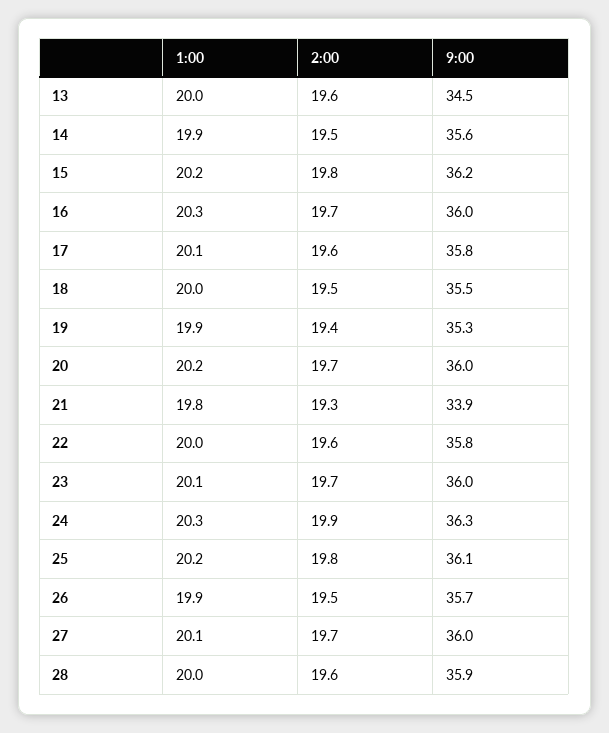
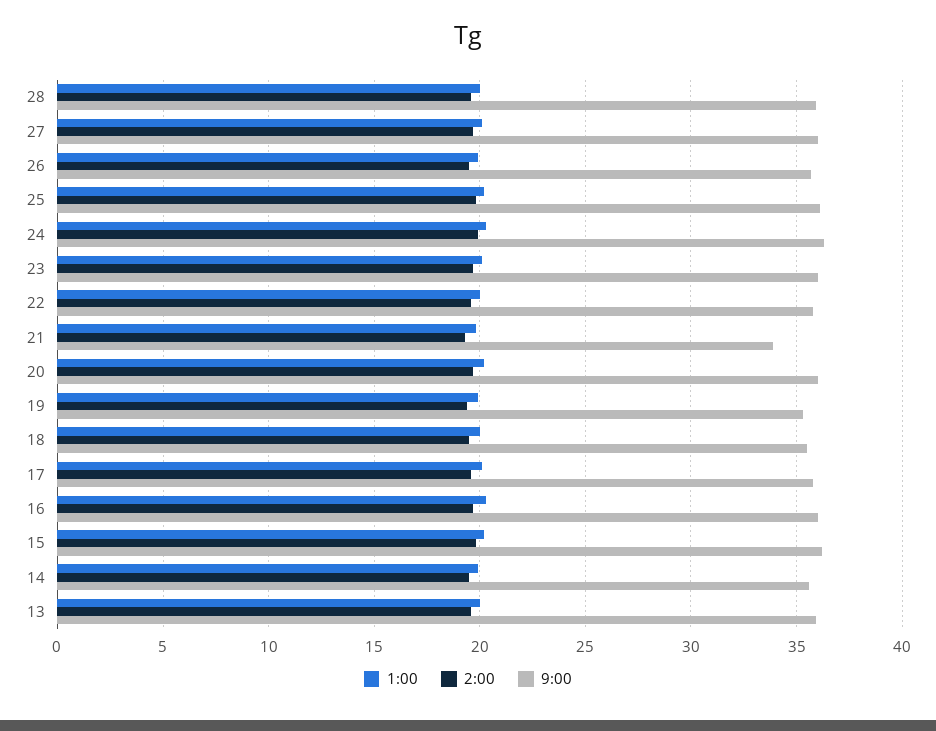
  {
    "1:00": {
      "13": 20,
      "14": 19.9,
      "15": 20.2,
      "16": 20.3,
      "17": 20.1,
      "18": 20,
      "19": 19.9,
      "20": 20.2,
      "21": 19.8,
      "22": 20,
      "23": 20.1,
      "24": 20.3,
      "25": 20.2,
      "26": 19.9,
      "27": 20.1,
      "28": 20
    },
    "2:00": {
      "13": 19.6,
      "14": 19.5,
      "15": 19.8,
      "16": 19.7,
      "17": 19.6,
      "18": 19.5,
      "19": 19.4,
      "20": 19.7,
      "21": 19.3,
      "22": 19.6,
      "23": 19.7,
      "24": 19.9,
      "25": 19.8,
      "26": 19.5,
      "27": 19.7,
      "28": 19.6
    },
    "9:00": {
-     "13": 34.5,
+     "13": 36,
      "14": 35.6,
      "15": 36.2,
      "16": 36,
      "17": 35.8,
      "18": 35.5,
      "19": 35.3,
      "20": 36,
      "21": 33.9,
      "22": 35.8,
      "23": 36,
      "24": 36.3,
      "25": 36.1,
      "26": 35.7,
      "27": 36,
      "28": 35.9
    }
  }

